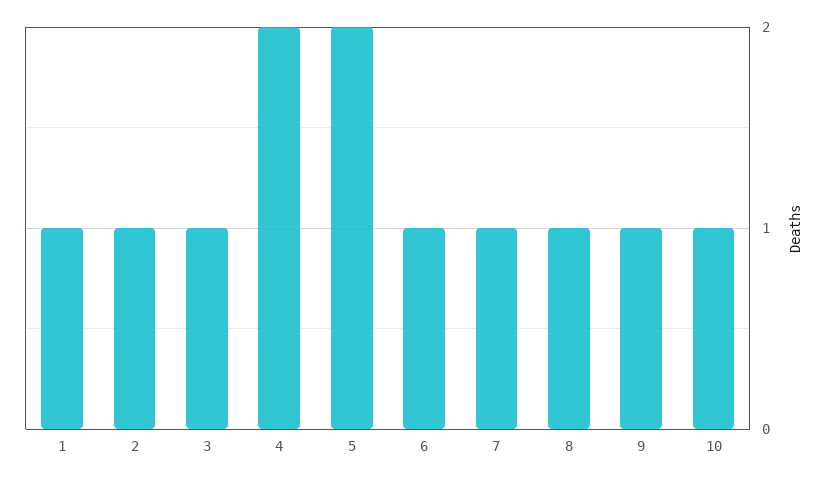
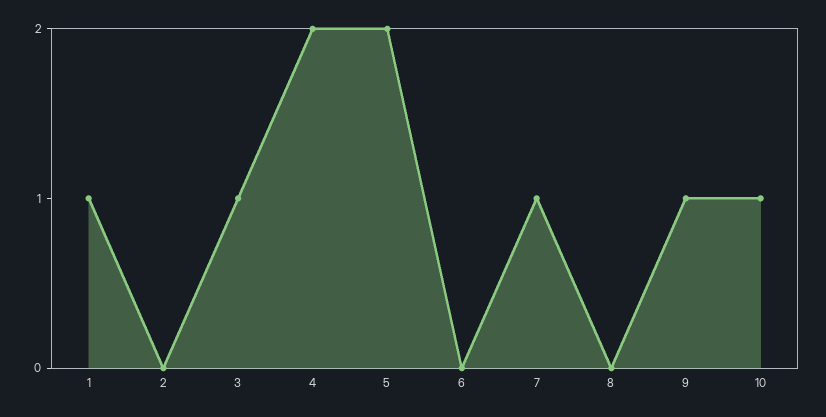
  {
    "1": 1,
-   "2": 1,
+   "2": 0,
    "3": 1,
    "4": 2,
    "5": 2,
-   "6": 1,
+   "6": 0,
    "7": 1,
-   "8": 1,
+   "8": 0,
    "9": 1,
    "10": 1
  }

